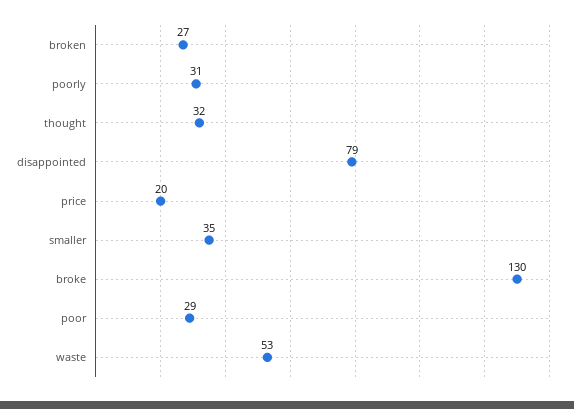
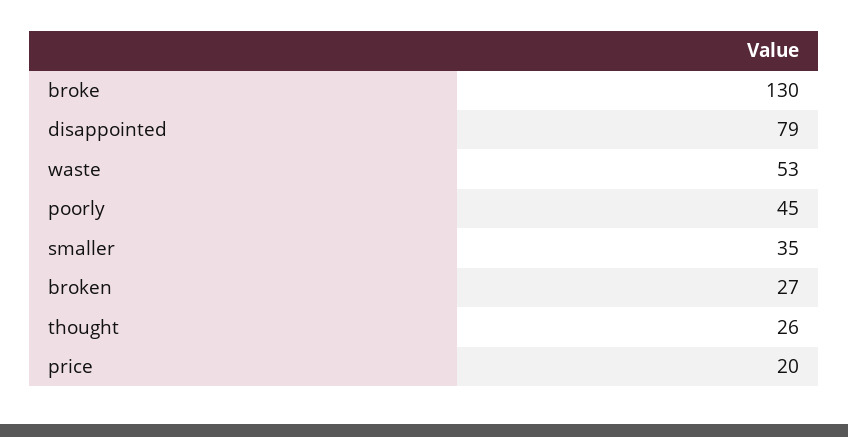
  {
    "broken": 27,
-   "poorly": 31,
+   "poorly": 45,
-   "thought": 32,
+   "thought": 26,
    "disappointed": 79,
    "price": 20,
    "smaller": 35,
    "broke": 130,
-   "poor": 29,
    "waste": 53
  }

